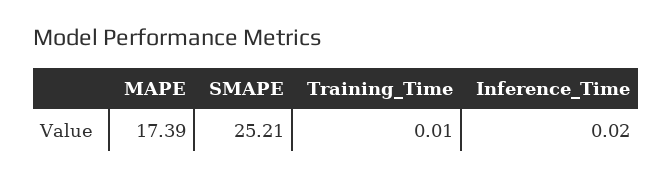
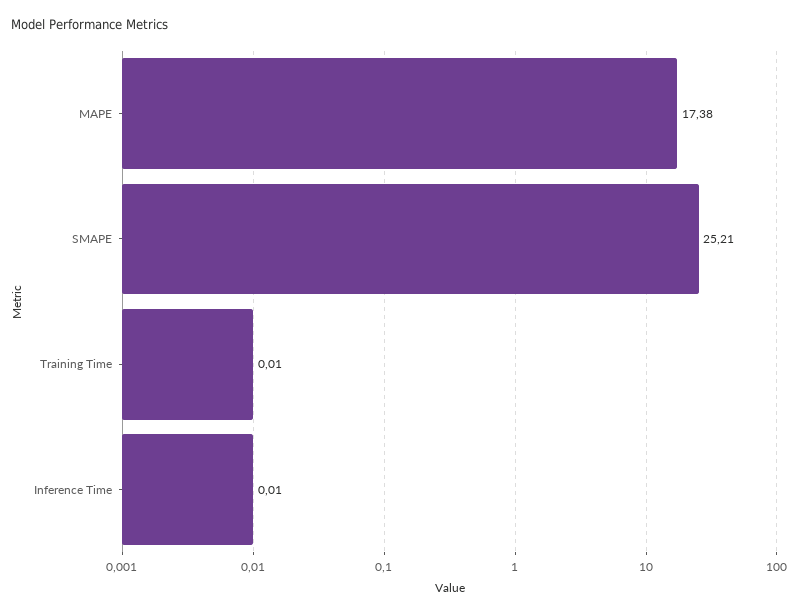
  {
-   "MAPE": 17.39,
+   "MAPE": 17.38,
    "SMAPE": 25.21,
    "Training_Time": 0.01,
-   "Inference_Time": 0.02
+   "Inference_Time": 0.01
  }

